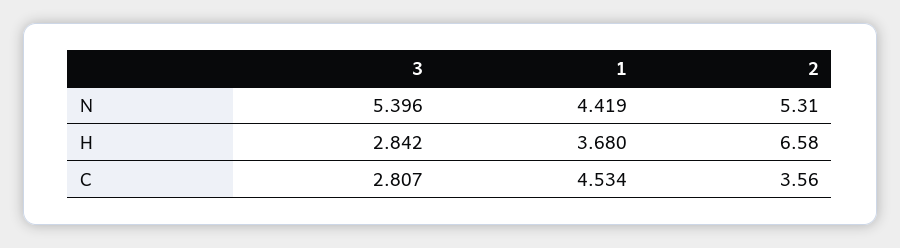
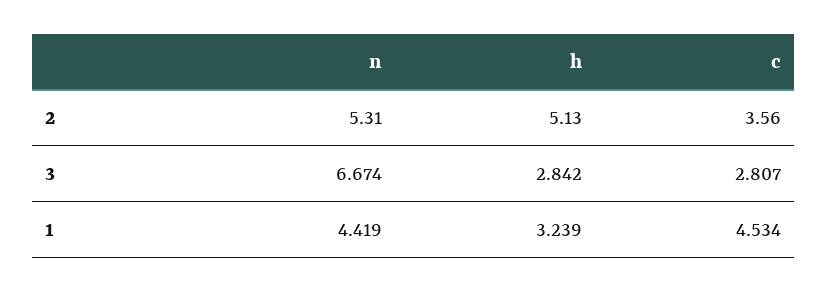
  {
    "3": {
-     "N": 5.396,
+     "N": 6.674,
      "H": 2.842,
      "C": 2.807
    },
    "1": {
      "N": 4.419,
-     "H": 3.68,
+     "H": 3.239,
      "C": 4.534
    },
    "2": {
      "N": 5.31,
-     "H": 6.58,
+     "H": 5.13,
      "C": 3.56
    }
  }

